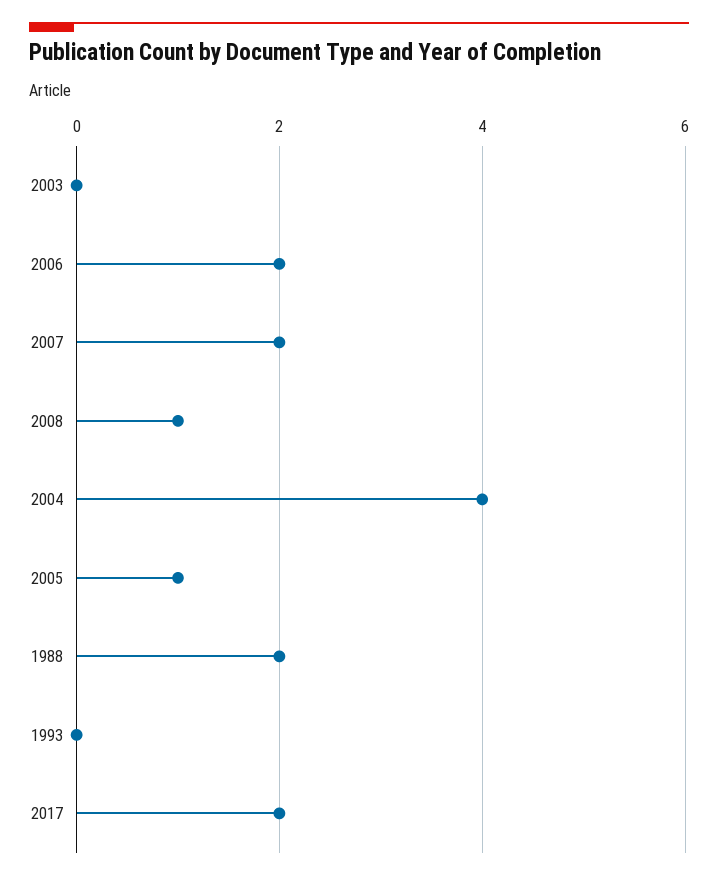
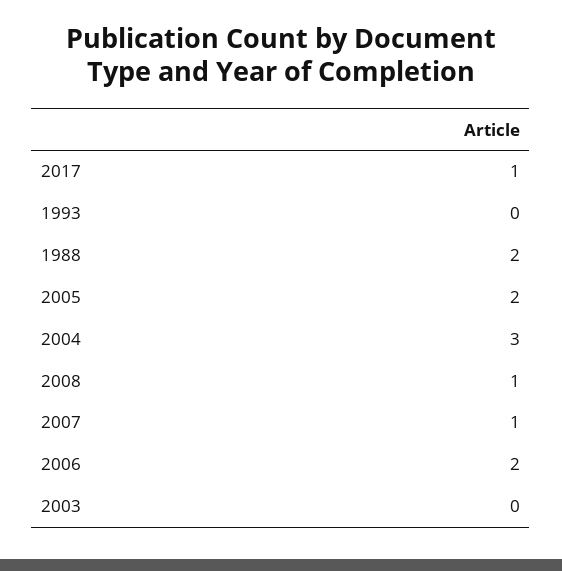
  {
    "2003": 0,
    "2006": 2,
-   "2007": 2,
+   "2007": 1,
    "2008": 1,
-   "2004": 4,
+   "2004": 3,
-   "2005": 1,
+   "2005": 2,
    "1988": 2,
    "1993": 0,
-   "2017": 2
+   "2017": 1
  }

